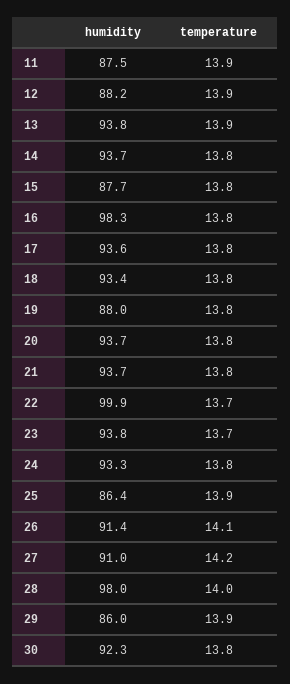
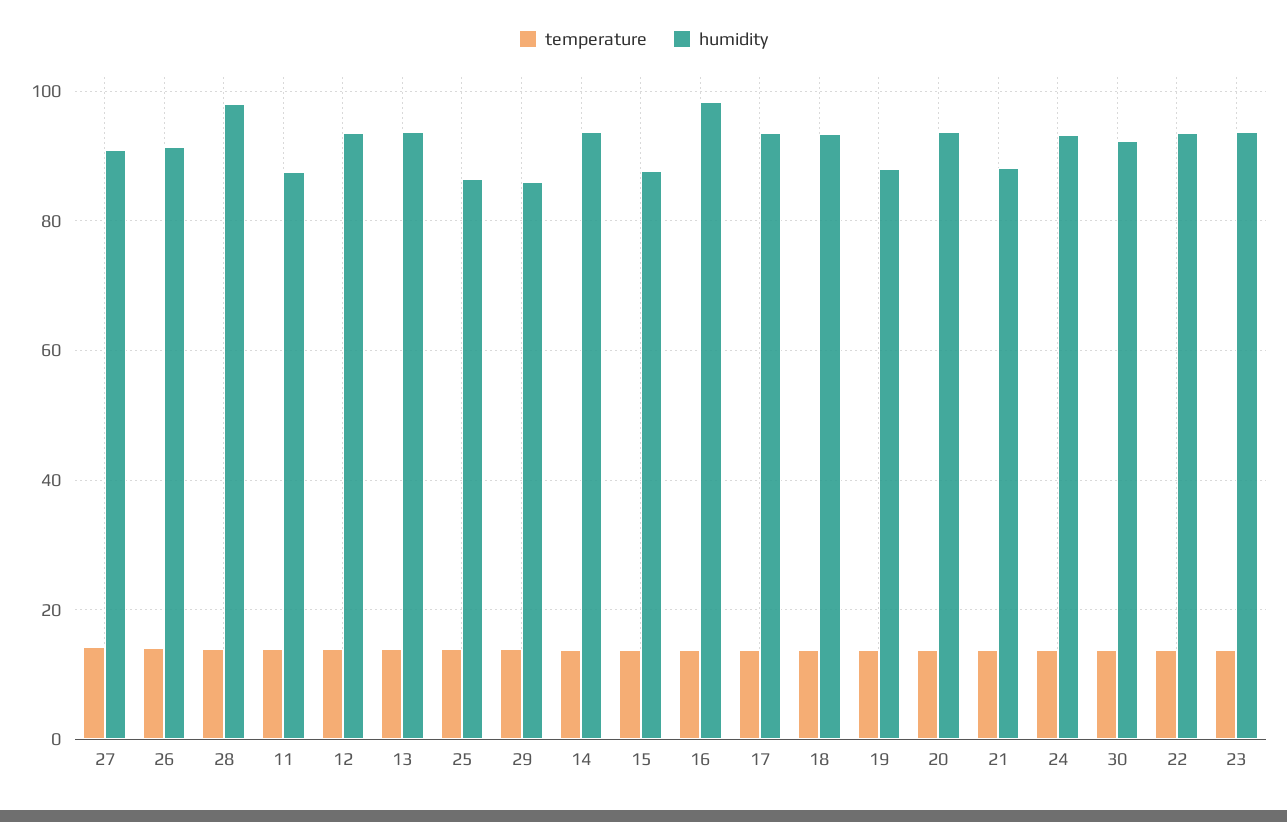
  {
    "humidity": {
      "11": 87.5,
-     "12": 88.2,
+     "12": 94,
      "13": 93.8,
      "14": 93.7,
      "15": 87.7,
      "16": 98.3,
      "17": 93.6,
      "18": 93.4,
      "19": 88,
      "20": 93.7,
-     "21": 93.7,
+     "21": 88,
-     "22": 99.9,
+     "22": 94,
      "23": 93.8,
      "24": 93.3,
      "25": 86.4,
      "26": 91.4,
      "27": 91,
      "28": 98,
      "29": 86,
      "30": 92.3
    },
    "temperature": {
      "11": 13.9,
      "12": 13.9,
      "13": 13.9,
      "14": 13.8,
      "15": 13.8,
      "16": 13.8,
      "17": 13.8,
      "18": 13.8,
      "19": 13.8,
      "20": 13.8,
      "21": 13.8,
      "22": 13.7,
      "23": 13.7,
      "24": 13.8,
      "25": 13.9,
      "26": 14.1,
      "27": 14.2,
      "28": 14,
      "29": 13.9,
      "30": 13.8
    }
  }

